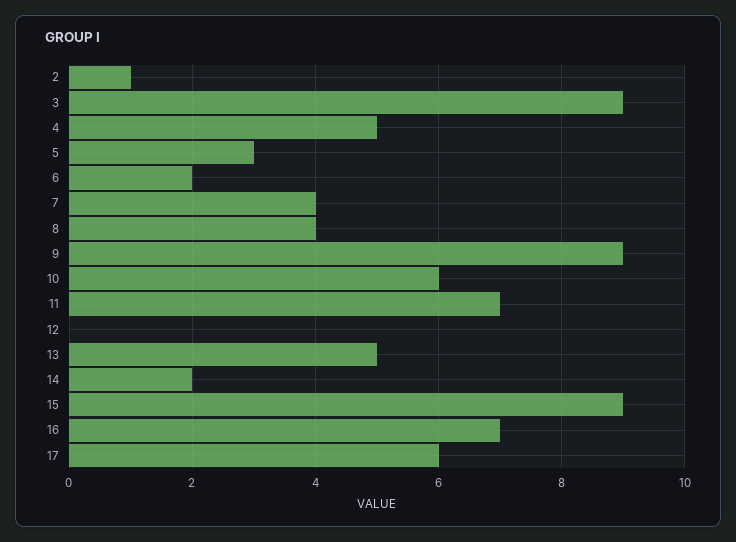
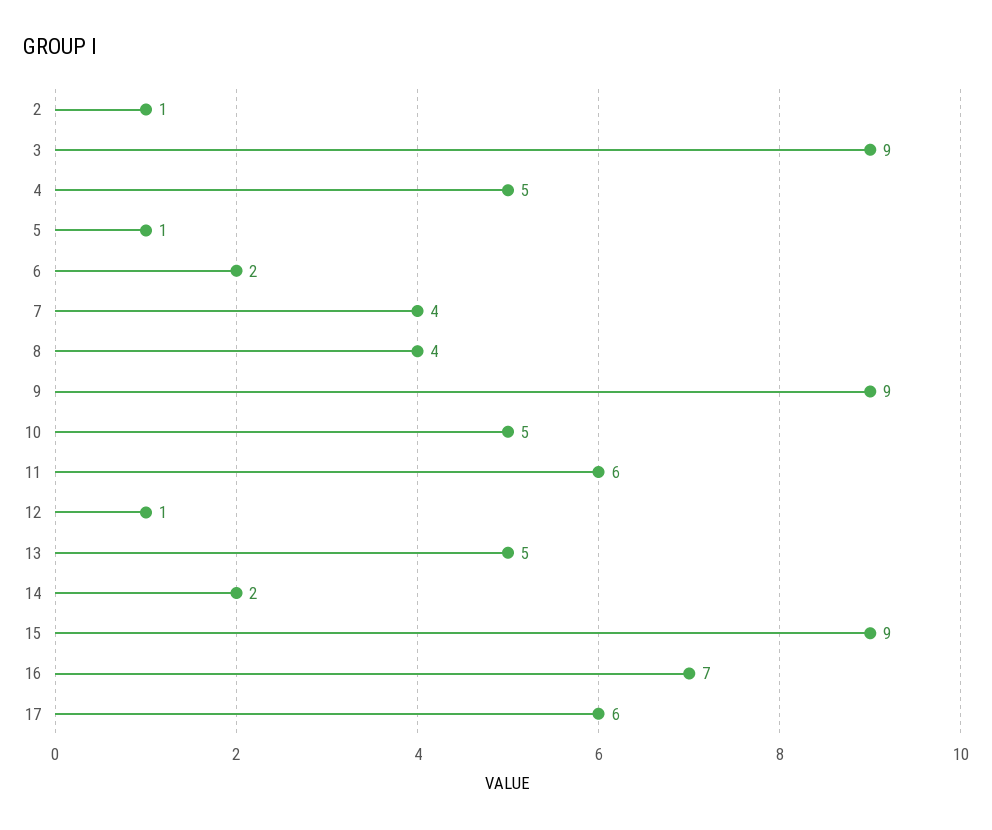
  {
    "2": 1,
    "3": 9,
    "4": 5,
-   "5": 3,
+   "5": 1,
    "6": 2,
    "7": 4,
    "8": 4,
    "9": 9,
-   "10": 6,
+   "10": 5,
-   "11": 7,
+   "11": 6,
-   "12": 0,
+   "12": 1,
    "13": 5,
    "14": 2,
    "15": 9,
    "16": 7,
    "17": 6
  }

